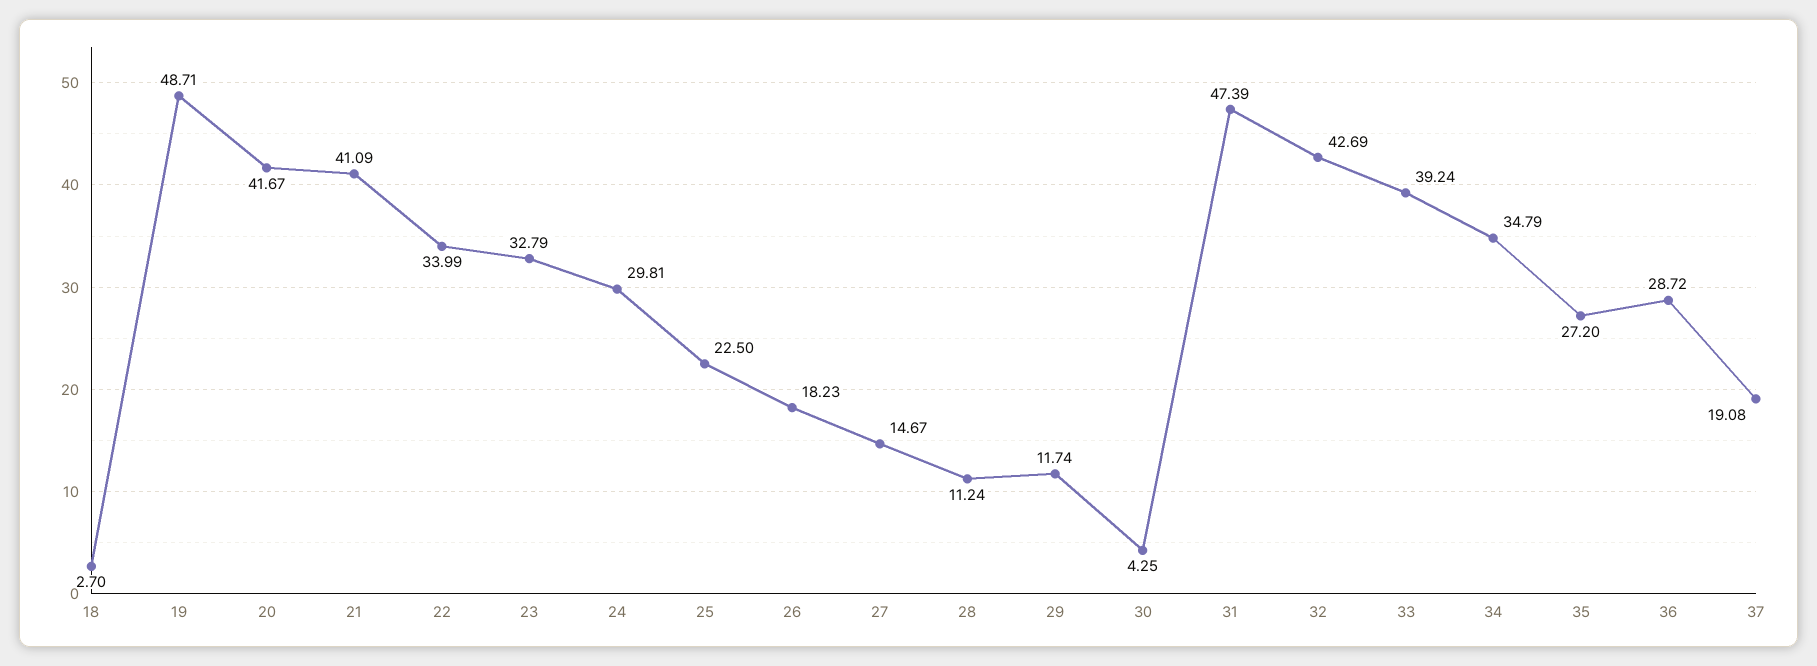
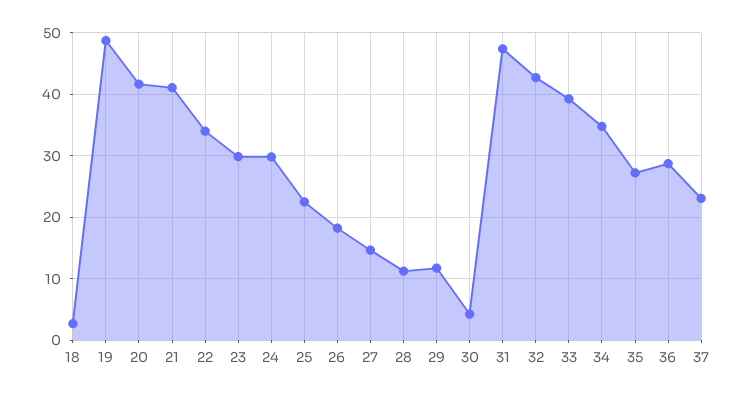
  {
    "18": 2.7,
    "19": 48.71,
    "20": 41.67,
    "21": 41.09,
    "22": 33.99,
-   "23": 32.79,
+   "23": 30,
    "24": 29.81,
    "25": 22.5,
    "26": 18.23,
    "27": 14.67,
    "28": 11.24,
    "29": 11.74,
    "30": 4.25,
    "31": 47.39,
    "32": 42.69,
    "33": 39.24,
    "34": 34.79,
    "35": 27.2,
    "36": 28.72,
-   "37": 19.08
+   "37": 23
  }

